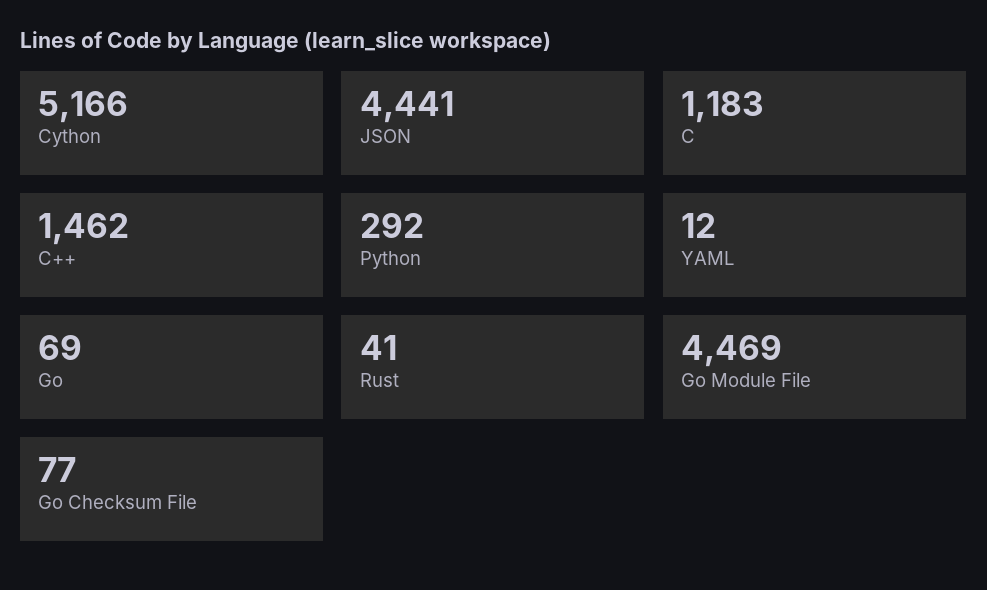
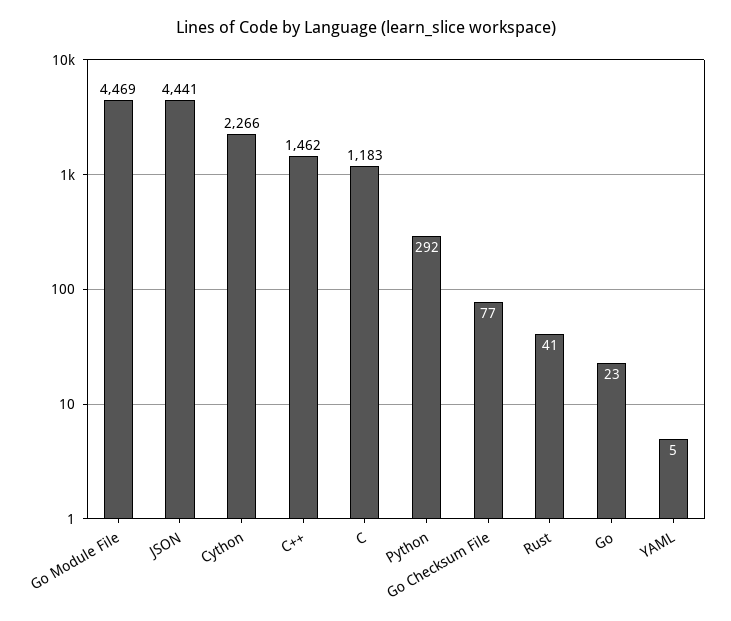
  {
-   "Cython": 5166,
+   "Cython": 2266,
    "JSON": 4441,
    "C": 1183,
    "C++": 1462,
    "Python": 292,
-   "YAML": 12,
+   "YAML": 5,
-   "Go": 69,
+   "Go": 23,
    "Rust": 41,
    "Go Module File": 4469,
    "Go Checksum File": 77
  }

